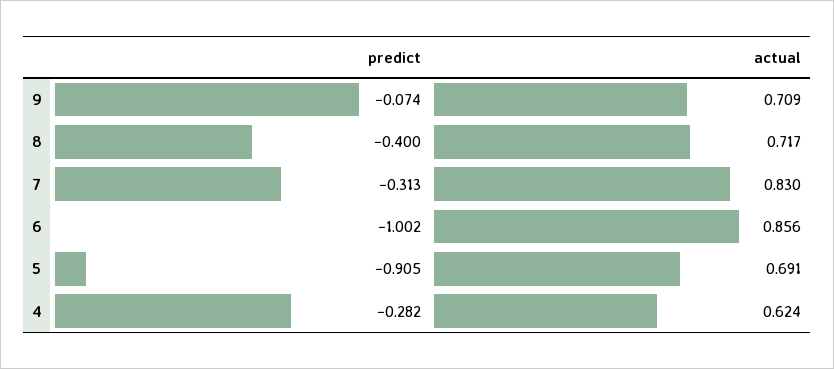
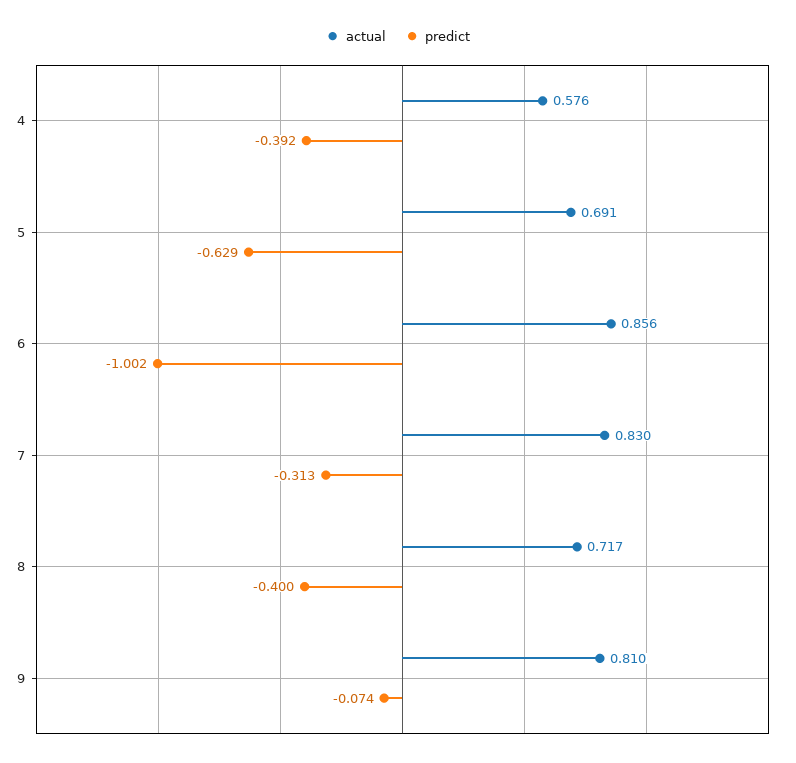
  {
    "predict": {
      "9": -0.074,
      "8": -0.4,
      "7": -0.313,
      "6": -1.002,
-     "5": -0.905,
+     "5": -0.629,
-     "4": -0.282
+     "4": -0.392
    },
    "actual": {
-     "9": 0.709,
+     "9": 0.81,
      "8": 0.717,
      "7": 0.83,
      "6": 0.856,
      "5": 0.691,
-     "4": 0.624
+     "4": 0.576
    }
  }

